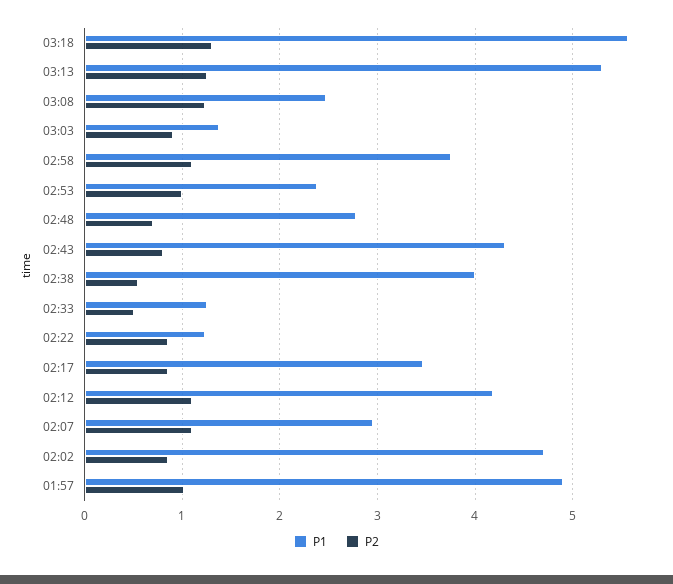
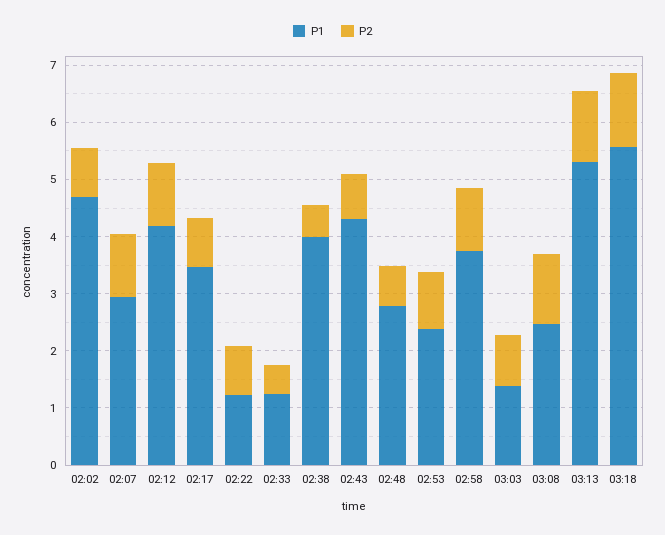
  {
    "P1": {
      "03:18": 5.6,
      "03:13": 5.3,
      "03:08": 2.5,
      "03:03": 1.4,
      "02:58": 3.8,
      "02:53": 2.4,
      "02:48": 2.8,
      "02:43": 4.3,
      "02:38": 4,
      "02:33": 1.3,
      "02:22": 1.2,
      "02:17": 3.5,
      "02:12": 4.2,
      "02:07": 3,
-     "02:02": 4.7,
+     "02:02": 4.7
-     "01:57": 4.9
    },
    "P2": {
      "03:18": 1.3,
      "03:13": 1.3,
      "03:08": 1.2,
      "03:03": 0.9,
      "02:58": 1.1,
      "02:53": 1,
      "02:48": 0.7,
      "02:43": 0.8,
      "02:38": 0.6,
      "02:33": 0.5,
      "02:22": 0.9,
      "02:17": 0.9,
      "02:12": 1.1,
      "02:07": 1.1,
-     "02:02": 0.9,
+     "02:02": 0.9
-     "01:57": 1
    }
  }

